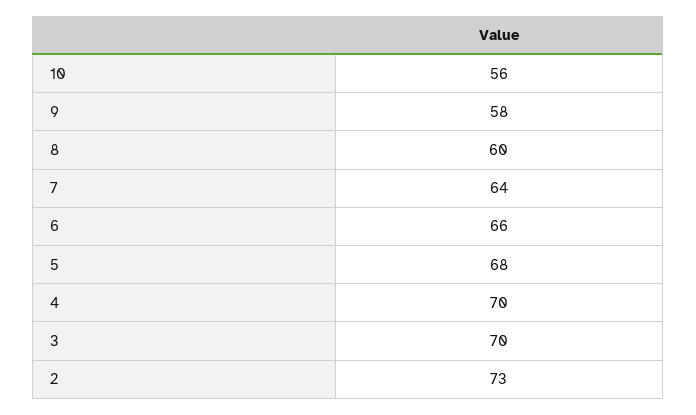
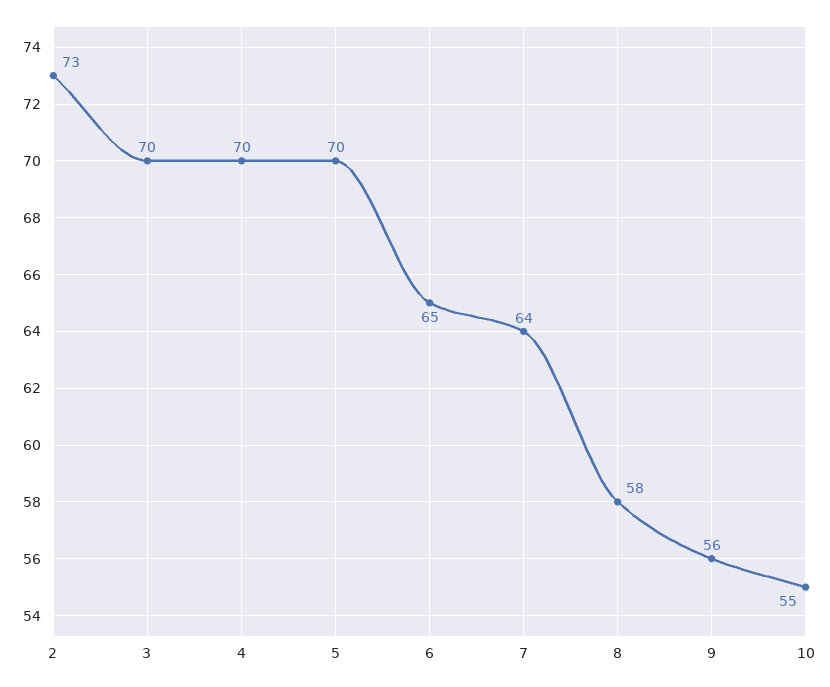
  {
-   "10": 56,
+   "10": 55,
-   "9": 58,
+   "9": 56,
-   "8": 60,
+   "8": 58,
    "7": 64,
-   "6": 66,
+   "6": 65,
-   "5": 68,
+   "5": 70,
    "4": 70,
    "3": 70,
    "2": 73
  }

